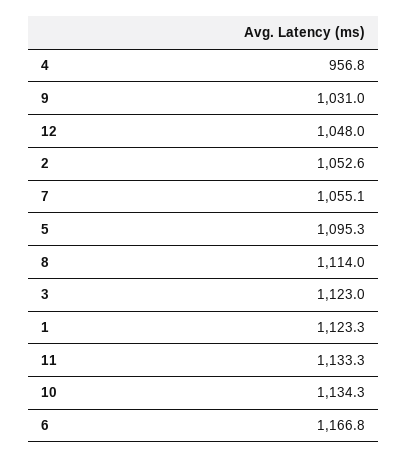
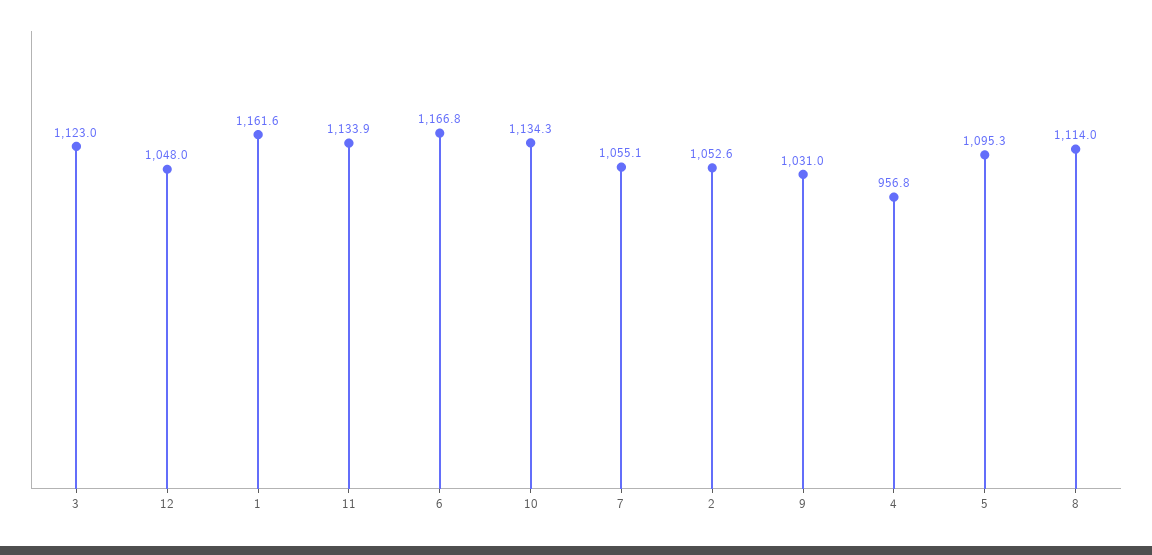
  {
    "4": 956.8,
    "9": 1031,
    "12": 1048,
    "2": 1052.6,
    "7": 1055.1,
    "5": 1095.3,
    "8": 1114,
    "3": 1123,
-   "1": 1123.3,
+   "1": 1161.6,
-   "11": 1133.3,
+   "11": 1133.9,
    "10": 1134.3,
    "6": 1166.8
  }

